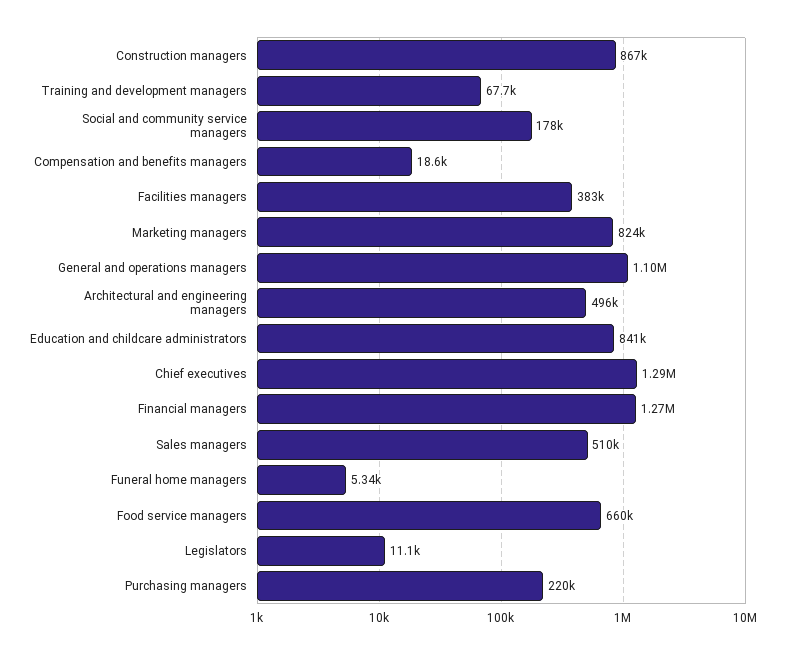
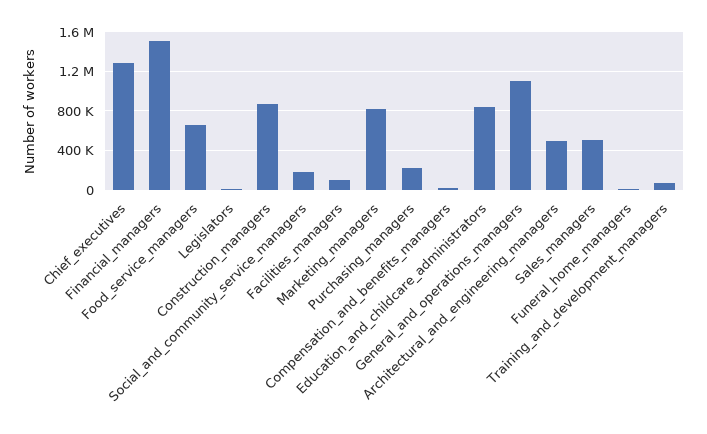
  {
    "Construction managers": 867000,
    "Training and development managers": 67700,
    "Social and community service managers": 178000,
    "Compensation and benefits managers": 18600,
-   "Facilities managers": 383000,
+   "Facilities managers": 100000,
    "Marketing managers": 824000,
    "General and operations managers": 1100000,
    "Architectural and engineering managers": 496000,
    "Education and childcare administrators": 841000,
    "Chief executives": 1290000,
-   "Financial managers": 1270000,
+   "Financial managers": 1500000,
    "Sales managers": 510000,
    "Funeral home managers": 5340,
    "Food service managers": 660000,
    "Legislators": 11100,
    "Purchasing managers": 220000
  }

